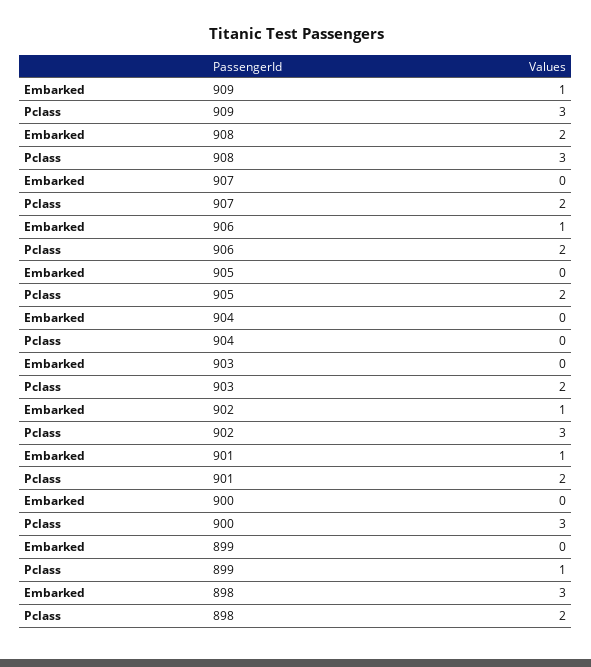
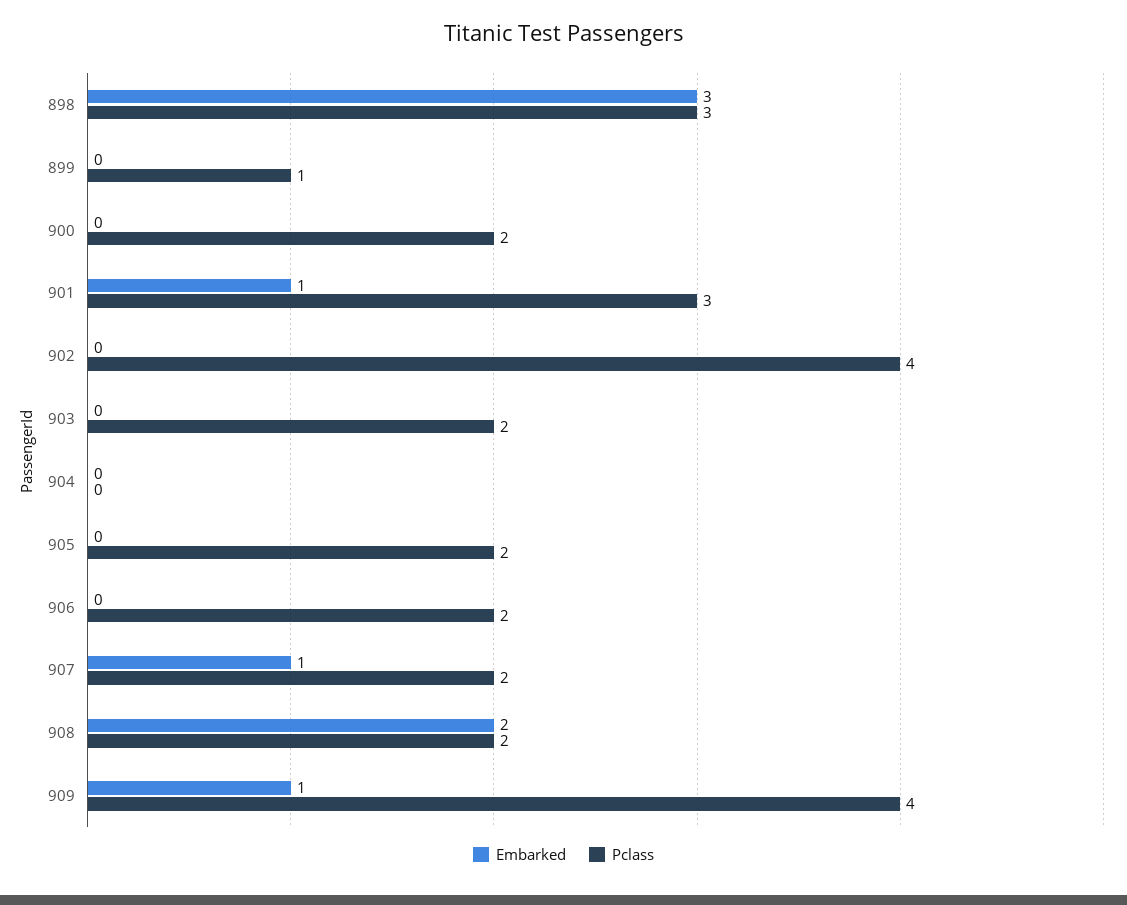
  {
    "Embarked": {
      "909": 1,
      "908": 2,
-     "907": 0,
+     "907": 1,
-     "906": 1,
+     "906": 0,
      "905": 0,
      "904": 0,
      "903": 0,
-     "902": 1,
+     "902": 0,
      "901": 1,
      "900": 0,
      "899": 0,
      "898": 3
    },
    "Pclass": {
-     "909": 3,
+     "909": 4,
-     "908": 3,
+     "908": 2,
      "907": 2,
      "906": 2,
      "905": 2,
      "904": 0,
      "903": 2,
-     "902": 3,
+     "902": 4,
-     "901": 2,
+     "901": 3,
-     "900": 3,
+     "900": 2,
      "899": 1,
-     "898": 2
+     "898": 3
    }
  }

